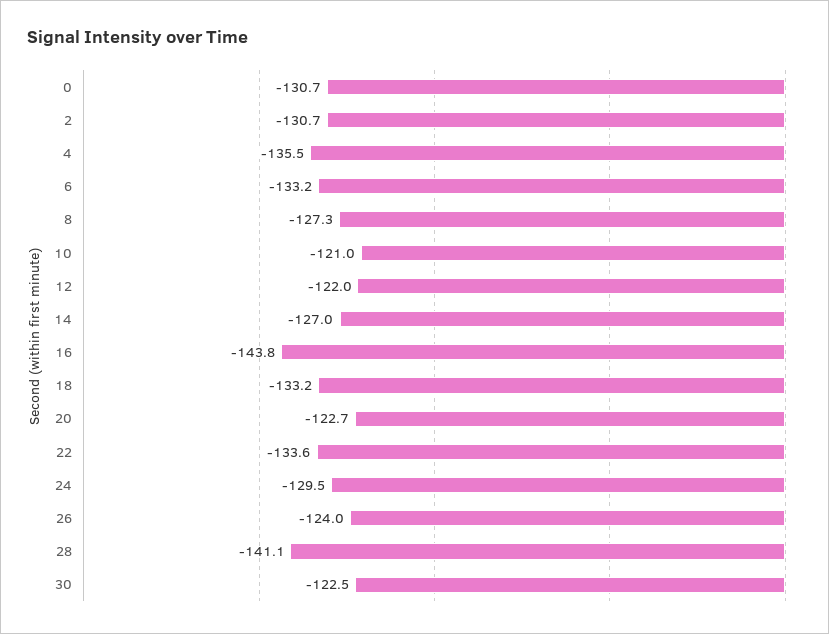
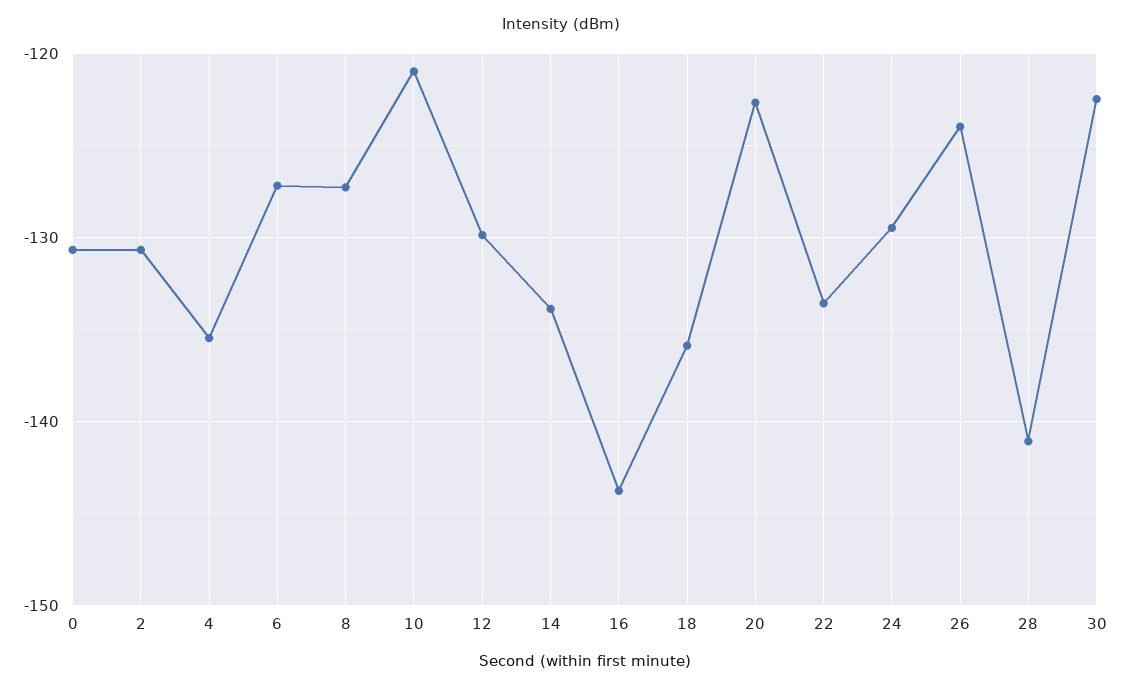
  {
    "0": -130.7,
    "2": -130.7,
    "4": -135.5,
-   "6": -133.2,
+   "6": -127,
    "8": -127.3,
    "10": -121,
-   "12": -122,
+   "12": -130,
-   "14": -127,
+   "14": -134,
    "16": -143.8,
-   "18": -133.2,
+   "18": -136,
    "20": -122.7,
    "22": -133.6,
    "24": -129.5,
    "26": -124,
    "28": -141.1,
    "30": -122.5
  }

